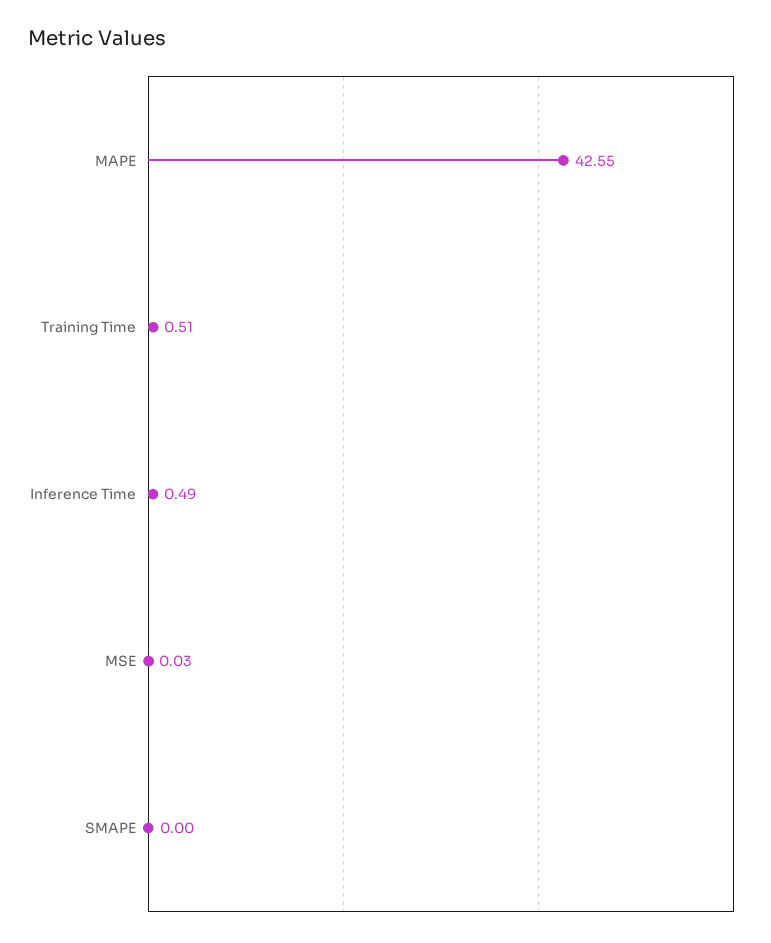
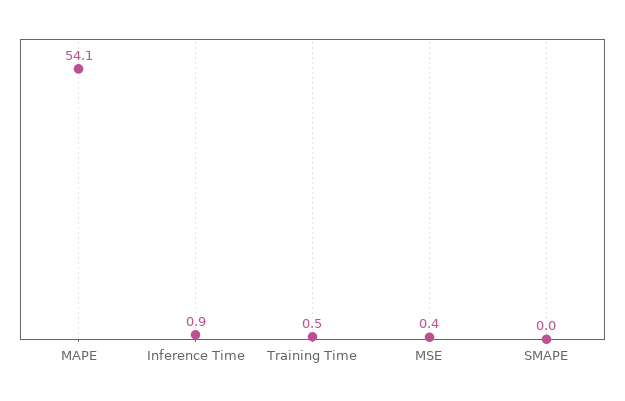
  {
-   "MAPE": 42.55,
+   "MAPE": 54.1,
    "Training Time": 0.51,
-   "Inference Time": 0.49,
+   "Inference Time": 0.9,
-   "MSE": 0.03,
+   "MSE": 0.4,
    "SMAPE": 0
  }

